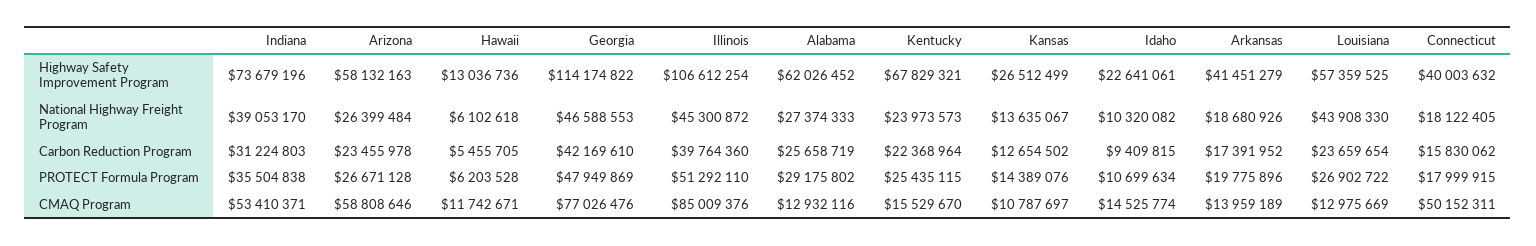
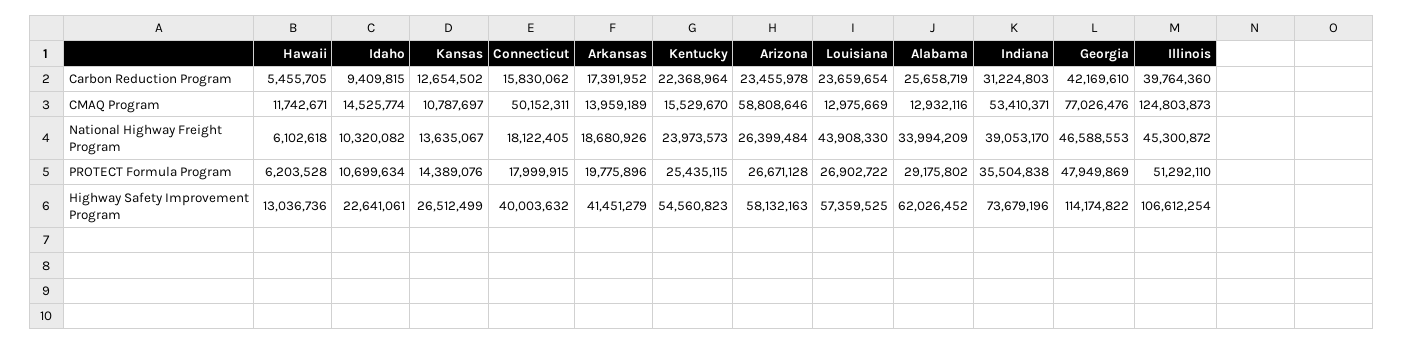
  {
    "Indiana": {
      "Highway Safety Improvement Program": 73679196,
      "National Highway Freight Program": 39053170,
      "Carbon Reduction Program": 31224803,
      "PROTECT Formula Program": 35504838,
      "CMAQ Program": 53410371
    },
    "Arizona": {
      "Highway Safety Improvement Program": 58132163,
      "National Highway Freight Program": 26399484,
      "Carbon Reduction Program": 23455978,
      "PROTECT Formula Program": 26671128,
      "CMAQ Program": 58808646
    },
    "Hawaii": {
      "Highway Safety Improvement Program": 13036736,
      "National Highway Freight Program": 6102618,
      "Carbon Reduction Program": 5455705,
      "PROTECT Formula Program": 6203528,
      "CMAQ Program": 11742671
    },
    "Georgia": {
      "Highway Safety Improvement Program": 114174822,
      "National Highway Freight Program": 46588553,
      "Carbon Reduction Program": 42169610,
      "PROTECT Formula Program": 47949869,
      "CMAQ Program": 77026476
    },
    "Illinois": {
      "Highway Safety Improvement Program": 106612254,
      "National Highway Freight Program": 45300872,
      "Carbon Reduction Program": 39764360,
      "PROTECT Formula Program": 51292110,
-     "CMAQ Program": 85009376
+     "CMAQ Program": 124803873
    },
    "Alabama": {
      "Highway Safety Improvement Program": 62026452,
-     "National Highway Freight Program": 27374333,
+     "National Highway Freight Program": 33994209,
      "Carbon Reduction Program": 25658719,
      "PROTECT Formula Program": 29175802,
      "CMAQ Program": 12932116
    },
    "Kentucky": {
-     "Highway Safety Improvement Program": 67829321,
+     "Highway Safety Improvement Program": 54560823,
      "National Highway Freight Program": 23973573,
      "Carbon Reduction Program": 22368964,
      "PROTECT Formula Program": 25435115,
      "CMAQ Program": 15529670
    },
    "Kansas": {
      "Highway Safety Improvement Program": 26512499,
      "National Highway Freight Program": 13635067,
      "Carbon Reduction Program": 12654502,
      "PROTECT Formula Program": 14389076,
      "CMAQ Program": 10787697
    },
    "Idaho": {
      "Highway Safety Improvement Program": 22641061,
      "National Highway Freight Program": 10320082,
      "Carbon Reduction Program": 9409815,
      "PROTECT Formula Program": 10699634,
      "CMAQ Program": 14525774
    },
    "Arkansas": {
      "Highway Safety Improvement Program": 41451279,
      "National Highway Freight Program": 18680926,
      "Carbon Reduction Program": 17391952,
      "PROTECT Formula Program": 19775896,
      "CMAQ Program": 13959189
    },
    "Louisiana": {
      "Highway Safety Improvement Program": 57359525,
      "National Highway Freight Program": 43908330,
      "Carbon Reduction Program": 23659654,
      "PROTECT Formula Program": 26902722,
      "CMAQ Program": 12975669
    },
    "Connecticut": {
      "Highway Safety Improvement Program": 40003632,
      "National Highway Freight Program": 18122405,
      "Carbon Reduction Program": 15830062,
      "PROTECT Formula Program": 17999915,
      "CMAQ Program": 50152311
    }
  }

